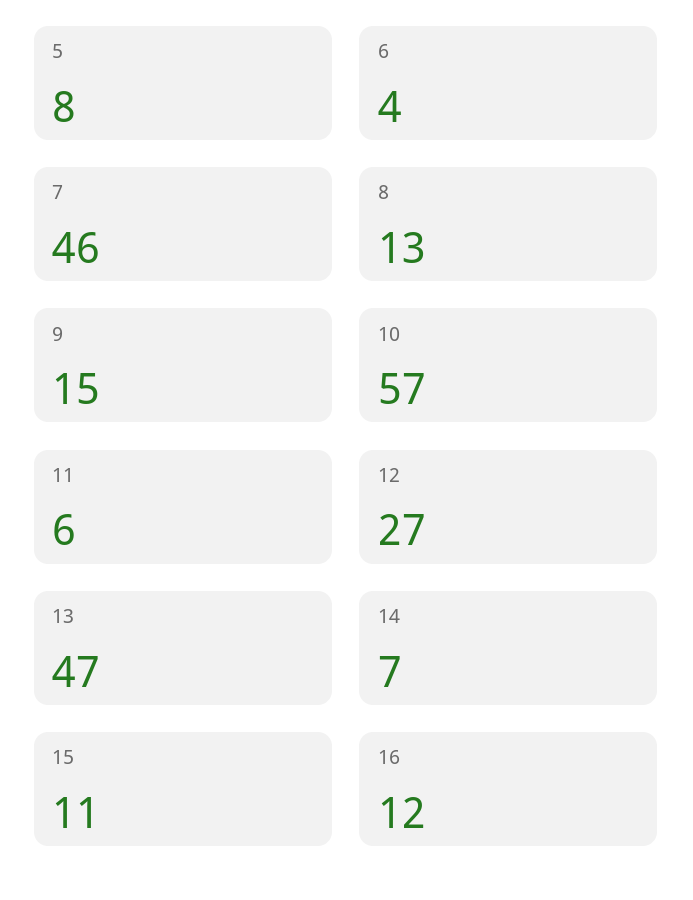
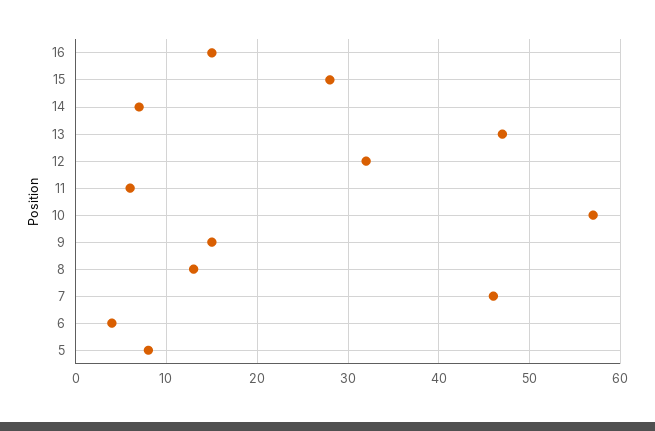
  {
    "5": 8,
    "6": 4,
    "7": 46,
    "8": 13,
    "9": 15,
    "10": 57,
    "11": 6,
-   "12": 27,
+   "12": 32,
    "13": 47,
    "14": 7,
-   "15": 11,
+   "15": 28,
-   "16": 12
+   "16": 15
  }

